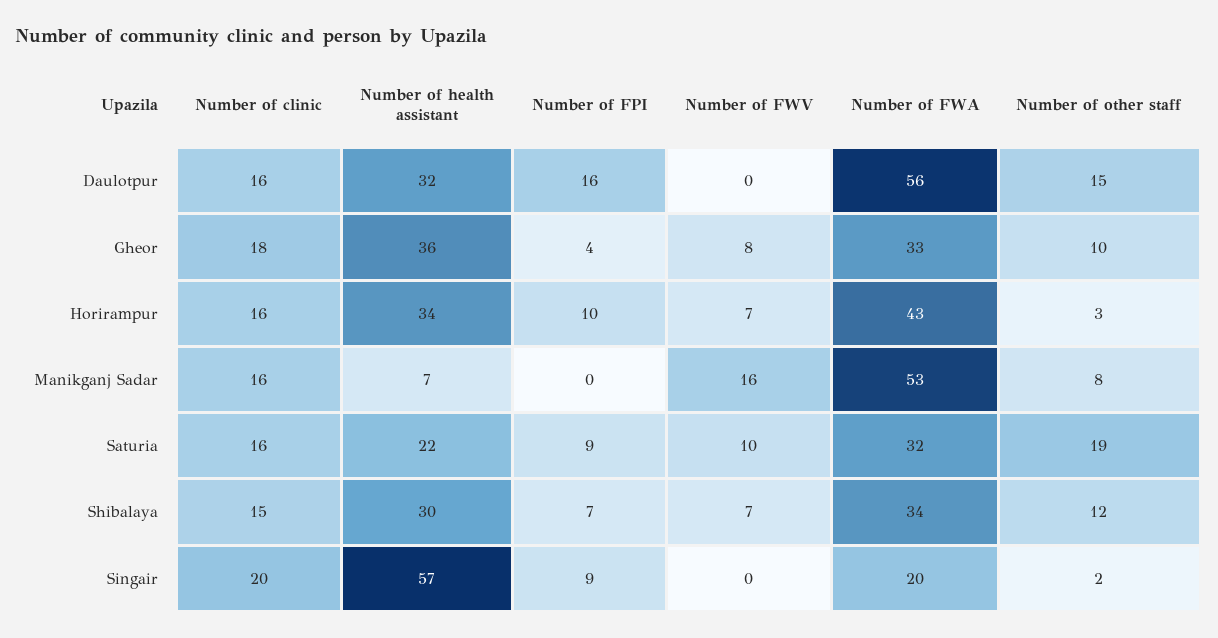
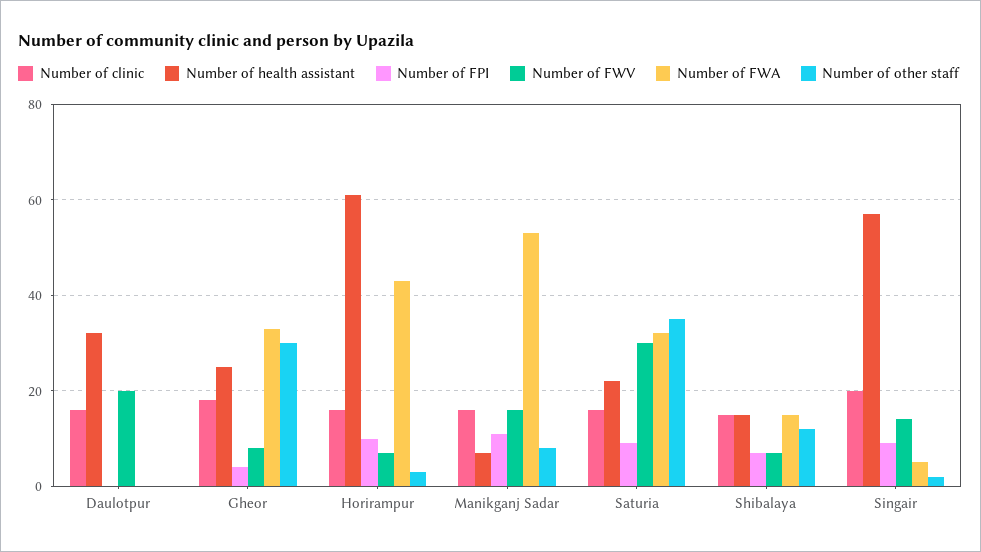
  {
    "Number of clinic": {
      "Daulotpur": 16,
      "Gheor": 18,
      "Horirampur": 16,
      "Manikganj Sadar": 16,
      "Saturia": 16,
      "Shibalaya": 15,
      "Singair": 20
    },
    "Number of health assistant": {
      "Daulotpur": 32,
-     "Gheor": 36,
+     "Gheor": 25,
-     "Horirampur": 34,
+     "Horirampur": 60,
      "Manikganj Sadar": 7,
      "Saturia": 22,
-     "Shibalaya": 30,
+     "Shibalaya": 15,
      "Singair": 57
    },
    "Number of FPI": {
-     "Daulotpur": 16,
+     "Daulotpur": 0,
      "Gheor": 4,
      "Horirampur": 10,
-     "Manikganj Sadar": 0,
+     "Manikganj Sadar": 10,
      "Saturia": 9,
      "Shibalaya": 7,
      "Singair": 9
    },
    "Number of FWV": {
-     "Daulotpur": 0,
+     "Daulotpur": 20,
      "Gheor": 8,
      "Horirampur": 7,
      "Manikganj Sadar": 16,
-     "Saturia": 10,
+     "Saturia": 30,
      "Shibalaya": 7,
-     "Singair": 0
+     "Singair": 15
    },
    "Number of FWA": {
-     "Daulotpur": 56,
+     "Daulotpur": 0,
      "Gheor": 33,
      "Horirampur": 43,
      "Manikganj Sadar": 53,
      "Saturia": 32,
-     "Shibalaya": 34,
+     "Shibalaya": 15,
-     "Singair": 20
+     "Singair": 5
    },
    "Number of other staff": {
-     "Daulotpur": 15,
+     "Daulotpur": 0,
-     "Gheor": 10,
+     "Gheor": 30,
      "Horirampur": 3,
      "Manikganj Sadar": 8,
-     "Saturia": 19,
+     "Saturia": 35,
      "Shibalaya": 12,
      "Singair": 2
    }
  }

